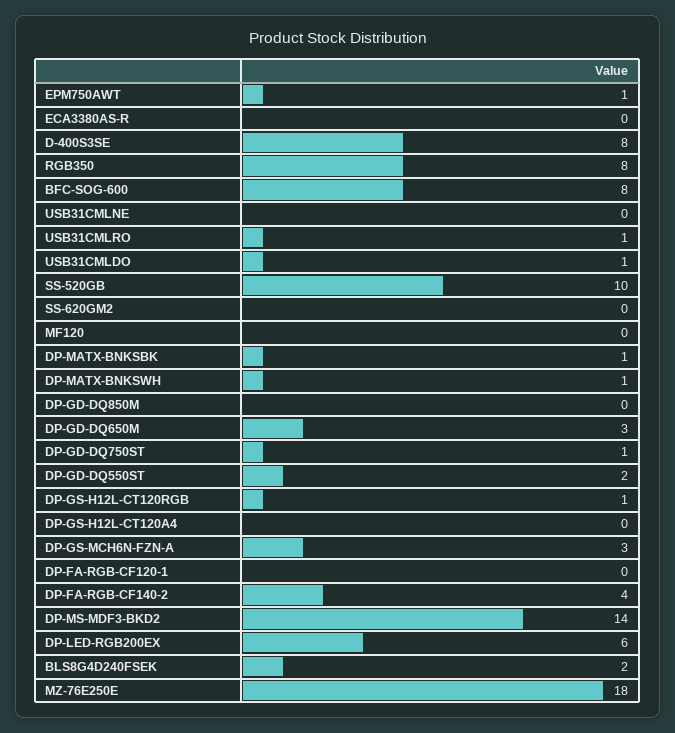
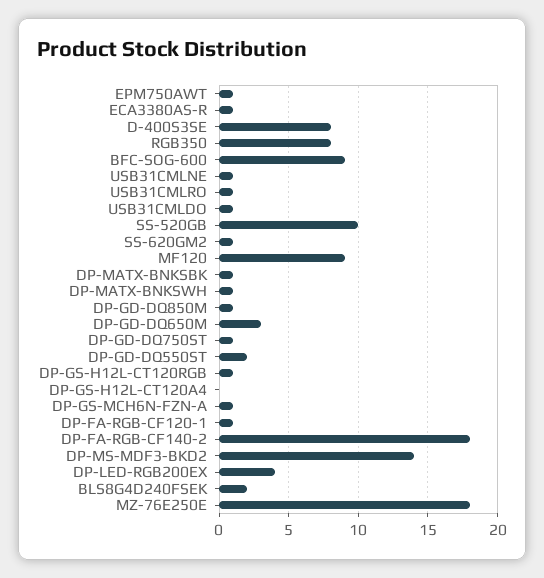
  {
    "EPM750AWT": 1,
-   "ECA3380AS-R": 0,
+   "ECA3380AS-R": 1,
    "D-400S3SE": 8,
    "RGB350": 8,
-   "BFC-SOG-600": 8,
+   "BFC-SOG-600": 9,
-   "USB31CMLNE": 0,
+   "USB31CMLNE": 1,
    "USB31CMLRO": 1,
    "USB31CMLDO": 1,
    "SS-520GB": 10,
-   "SS-620GM2": 0,
+   "SS-620GM2": 1,
-   "MF120": 0,
+   "MF120": 9,
    "DP-MATX-BNKSBK": 1,
    "DP-MATX-BNKSWH": 1,
-   "DP-GD-DQ850M": 0,
+   "DP-GD-DQ850M": 1,
    "DP-GD-DQ650M": 3,
    "DP-GD-DQ750ST": 1,
    "DP-GD-DQ550ST": 2,
    "DP-GS-H12L-CT120RGB": 1,
    "DP-GS-H12L-CT120A4": 0,
-   "DP-GS-MCH6N-FZN-A": 3,
+   "DP-GS-MCH6N-FZN-A": 1,
-   "DP-FA-RGB-CF120-1": 0,
+   "DP-FA-RGB-CF120-1": 1,
-   "DP-FA-RGB-CF140-2": 4,
+   "DP-FA-RGB-CF140-2": 18,
    "DP-MS-MDF3-BKD2": 14,
-   "DP-LED-RGB200EX": 6,
+   "DP-LED-RGB200EX": 4,
    "BLS8G4D240FSEK": 2,
    "MZ-76E250E": 18
  }

